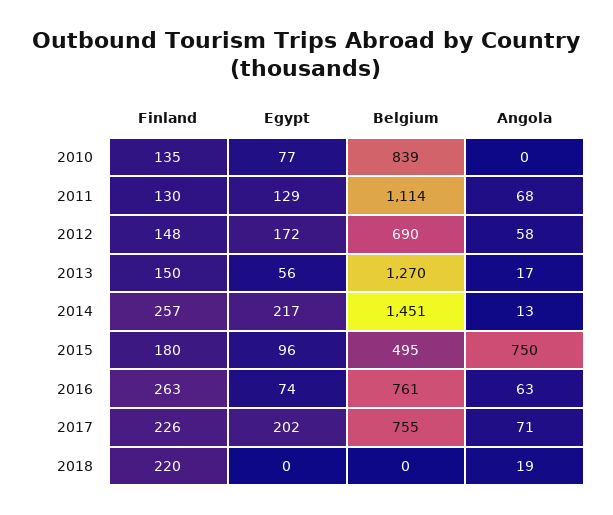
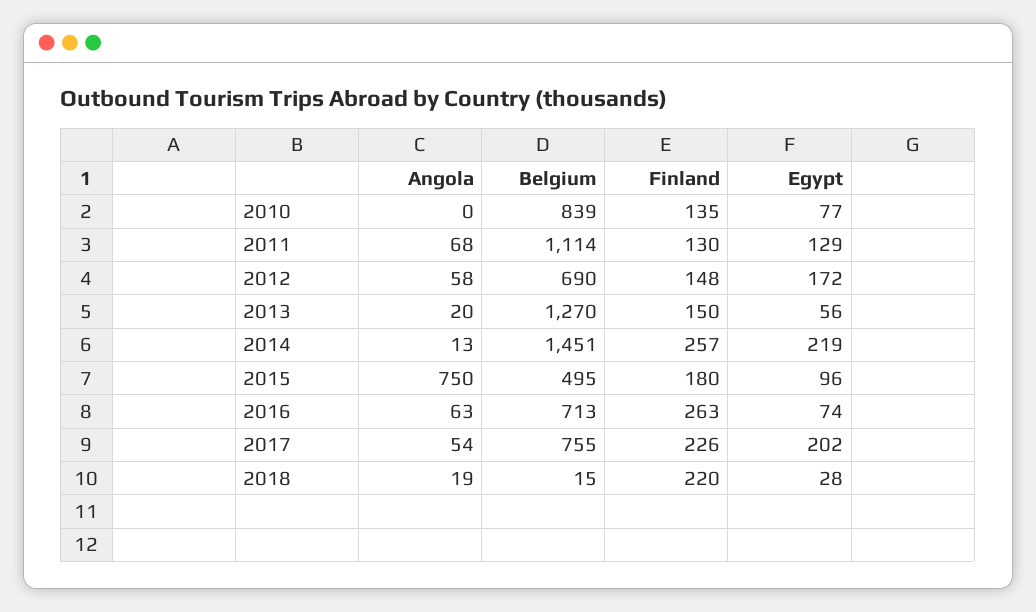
  {
    "Finland": {
      "2010": 135,
      "2011": 130,
      "2012": 148,
      "2013": 150,
      "2014": 257,
      "2015": 180,
      "2016": 263,
      "2017": 226,
      "2018": 220
    },
    "Egypt": {
      "2010": 77,
      "2011": 129,
      "2012": 172,
      "2013": 56,
-     "2014": 217,
+     "2014": 219,
      "2015": 96,
      "2016": 74,
      "2017": 202,
-     "2018": 0
+     "2018": 28
    },
    "Belgium": {
      "2010": 839,
      "2011": 1114,
      "2012": 690,
      "2013": 1270,
      "2014": 1451,
      "2015": 495,
-     "2016": 761,
+     "2016": 713,
      "2017": 755,
-     "2018": 0
+     "2018": 15
    },
    "Angola": {
      "2010": 0,
      "2011": 68,
      "2012": 58,
-     "2013": 17,
+     "2013": 20,
      "2014": 13,
      "2015": 750,
      "2016": 63,
-     "2017": 71,
+     "2017": 54,
      "2018": 19
    }
  }

